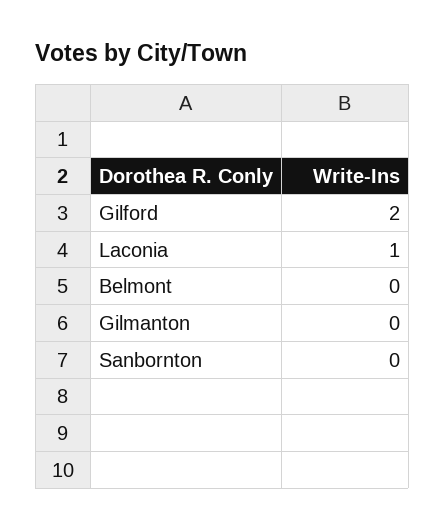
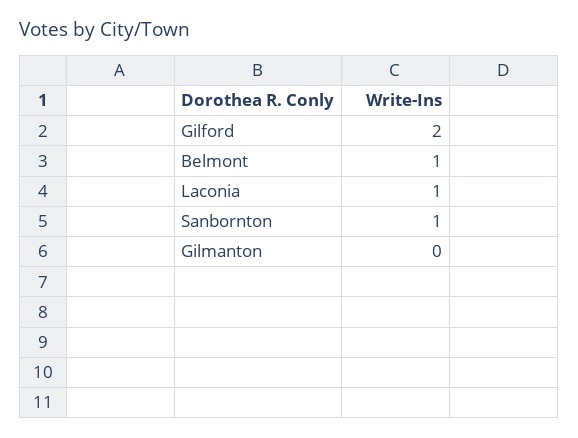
  {
    "Gilford": 2,
    "Laconia": 1,
-   "Belmont": 0,
+   "Belmont": 1,
    "Gilmanton": 0,
-   "Sanbornton": 0
+   "Sanbornton": 1
  }

